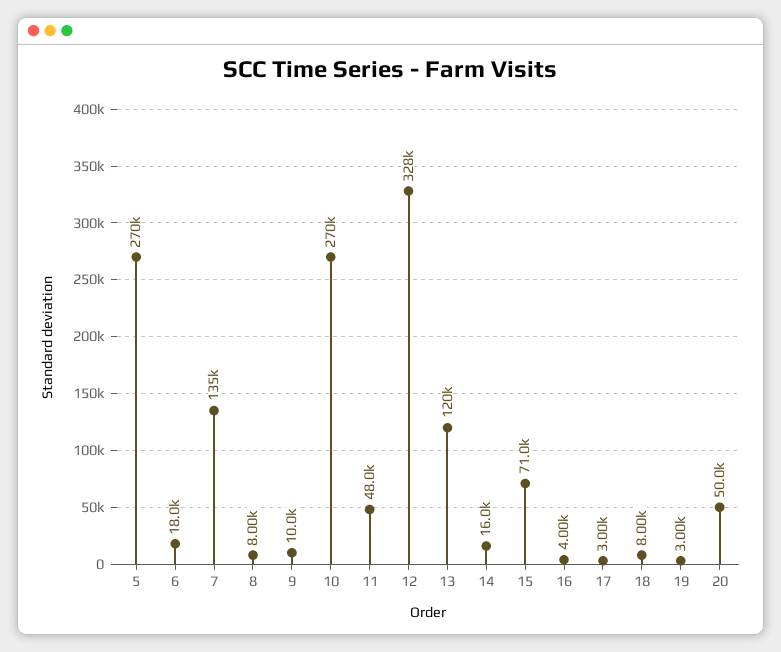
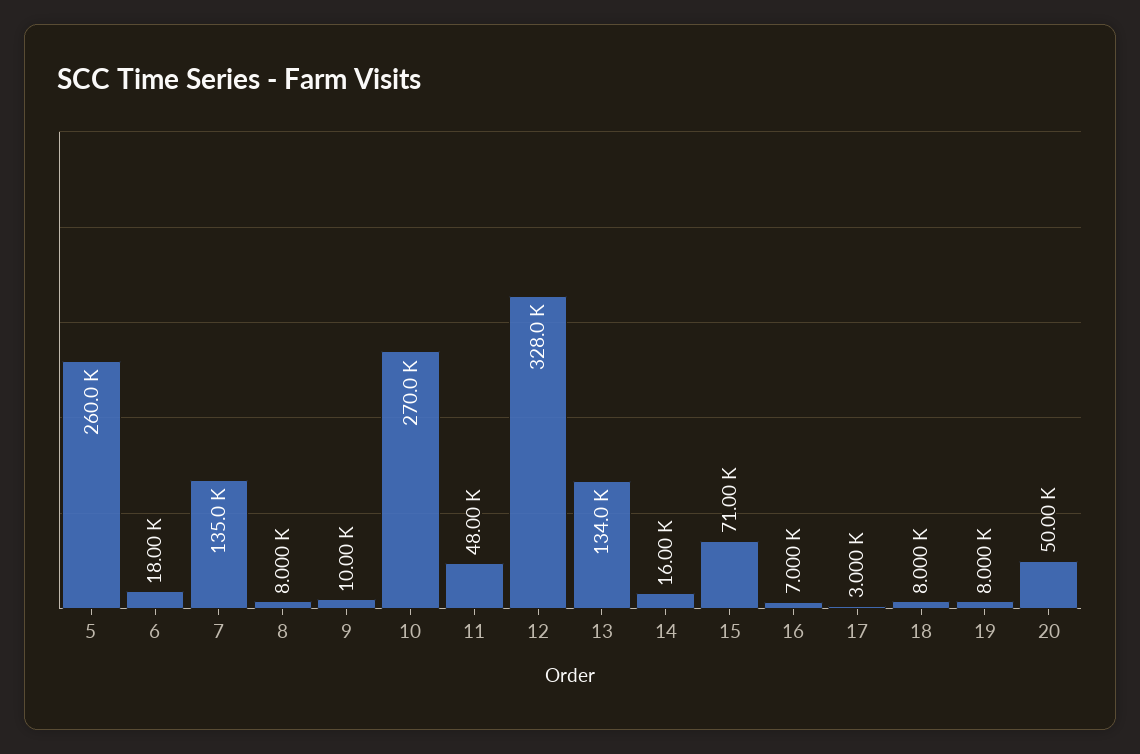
  {
-   "5": 270000,
+   "5": 260000,
    "6": 18000,
    "7": 135000,
    "8": 8000,
    "9": 10000,
    "10": 270000,
    "11": 48000,
    "12": 328000,
-   "13": 120000,
+   "13": 134000,
    "14": 16000,
    "15": 71000,
-   "16": 4000,
+   "16": 7000,
    "17": 3000,
    "18": 8000,
-   "19": 3000,
+   "19": 8000,
    "20": 50000
  }

